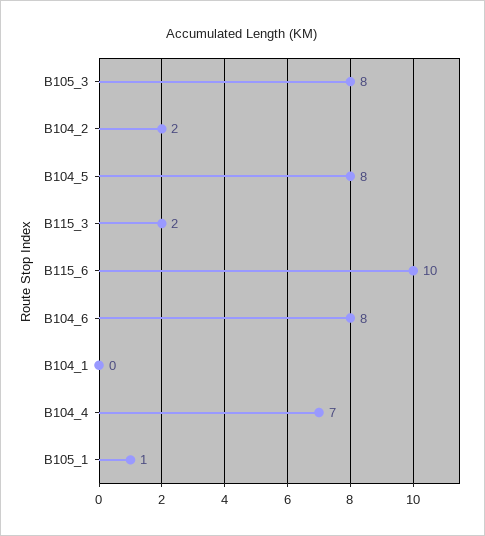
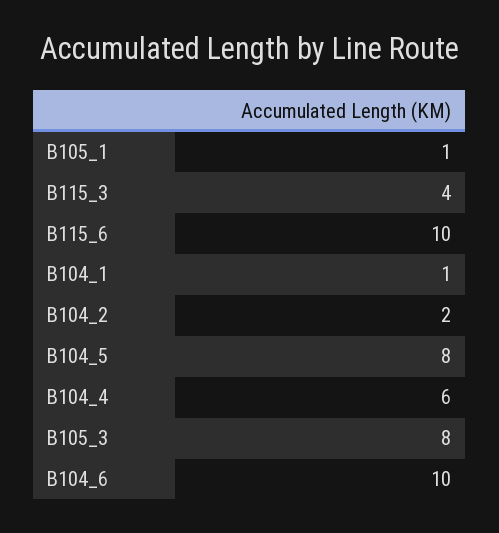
  {
    "B105_3": 8,
    "B104_2": 2,
    "B104_5": 8,
-   "B115_3": 2,
+   "B115_3": 4,
    "B115_6": 10,
-   "B104_6": 8,
+   "B104_6": 10,
-   "B104_1": 0,
+   "B104_1": 1,
-   "B104_4": 7,
+   "B104_4": 6,
    "B105_1": 1
  }

